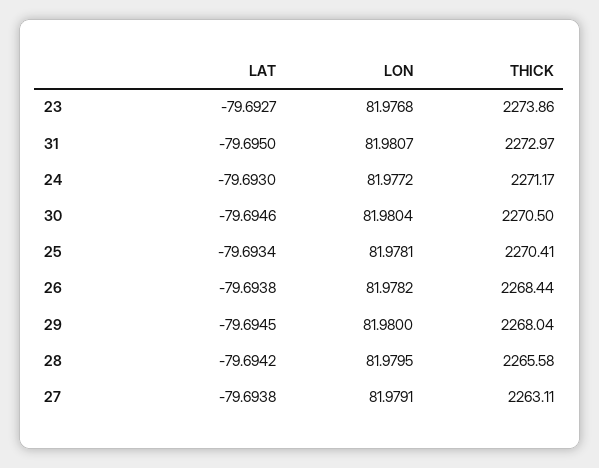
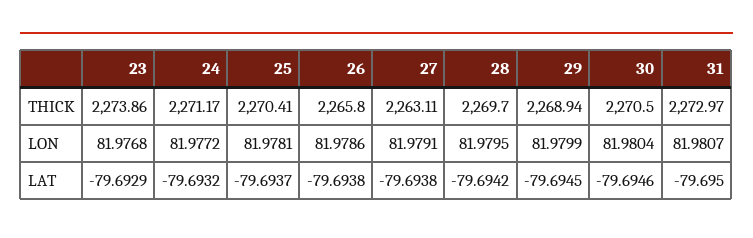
  {
    "LAT": {
-     "23": -79.6927,
+     "23": -79.6929,
      "31": -79.695,
-     "24": -79.693,
+     "24": -79.6932,
      "30": -79.6946,
-     "25": -79.6934,
+     "25": -79.6937,
      "26": -79.6938,
      "29": -79.6945,
      "28": -79.6942,
      "27": -79.6938
    },
    "LON": {
      "23": 81.9768,
      "31": 81.9807,
      "24": 81.9772,
      "30": 81.9804,
      "25": 81.9781,
-     "26": 81.9782,
+     "26": 81.9786,
-     "29": 81.98,
+     "29": 81.9799,
      "28": 81.9795,
      "27": 81.9791
    },
    "THICK": {
      "23": 2273.86,
      "31": 2272.97,
      "24": 2271.17,
      "30": 2270.5,
      "25": 2270.41,
-     "26": 2268.44,
+     "26": 2265.8,
-     "29": 2268.04,
+     "29": 2268.94,
-     "28": 2265.58,
+     "28": 2269.7,
      "27": 2263.11
    }
  }

